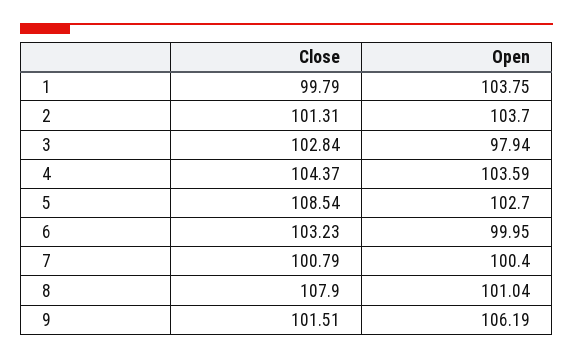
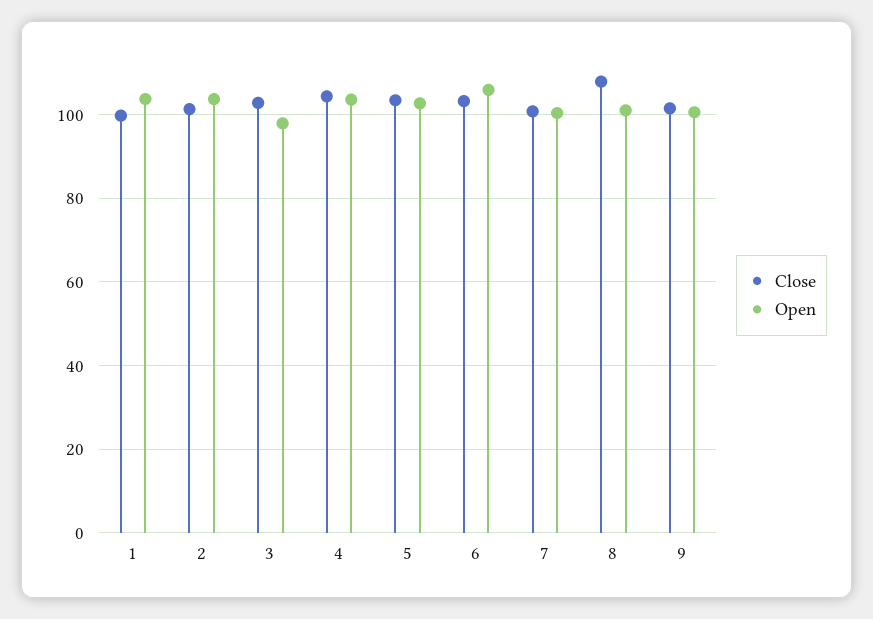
  {
    "Close": {
      "1": 99.79,
      "2": 101.31,
      "3": 102.84,
      "4": 104.37,
-     "5": 108.54,
+     "5": 104,
      "6": 103.23,
      "7": 100.79,
      "8": 107.9,
      "9": 101.51
    },
    "Open": {
      "1": 103.75,
      "2": 103.7,
      "3": 97.94,
      "4": 103.59,
      "5": 102.7,
-     "6": 99.95,
+     "6": 106,
      "7": 100.4,
      "8": 101.04,
-     "9": 106.19
+     "9": 100
    }
  }

